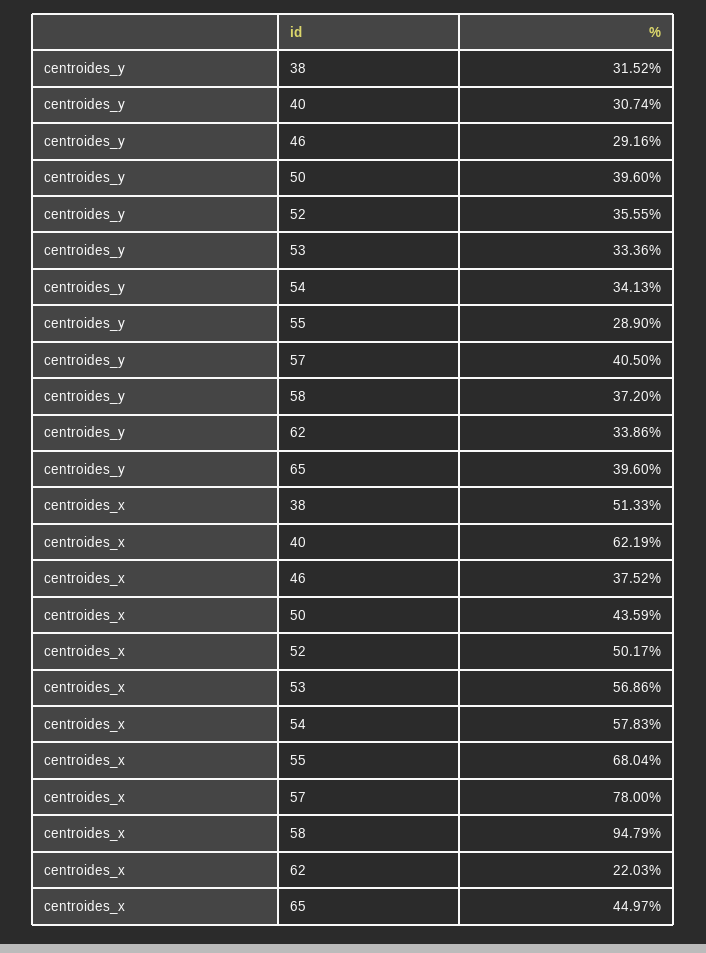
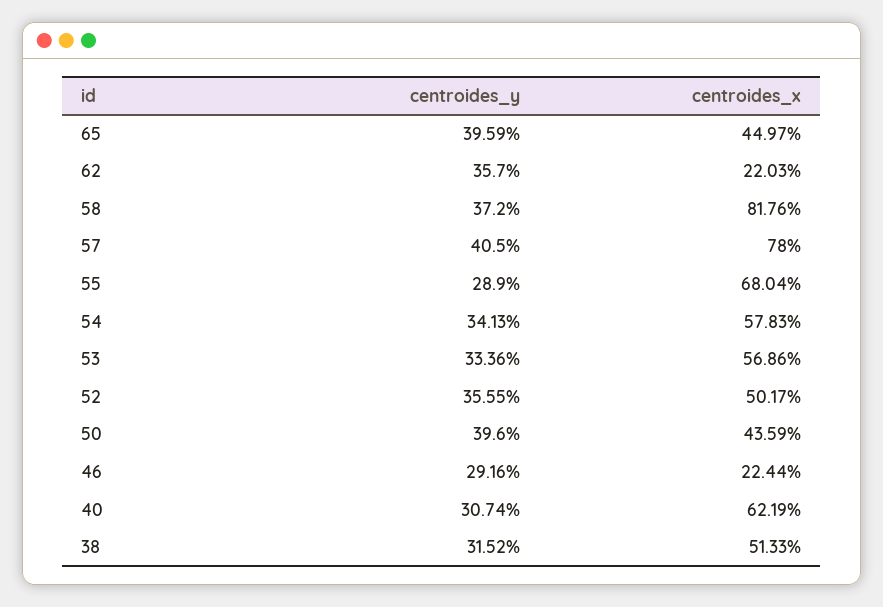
  {
    "centroides_y": {
      "38": 31.52,
      "40": 30.74,
      "46": 29.16,
      "50": 39.6,
      "52": 35.55,
      "53": 33.36,
      "54": 34.13,
      "55": 28.9,
      "57": 40.5,
      "58": 37.2,
-     "62": 33.86,
+     "62": 35.7,
-     "65": 39.6
+     "65": 39.59
    },
    "centroides_x": {
      "38": 51.33,
      "40": 62.19,
-     "46": 37.52,
+     "46": 22.44,
      "50": 43.59,
      "52": 50.17,
      "53": 56.86,
      "54": 57.83,
      "55": 68.04,
      "57": 78,
-     "58": 94.79,
+     "58": 81.76,
      "62": 22.03,
      "65": 44.97
    }
  }

